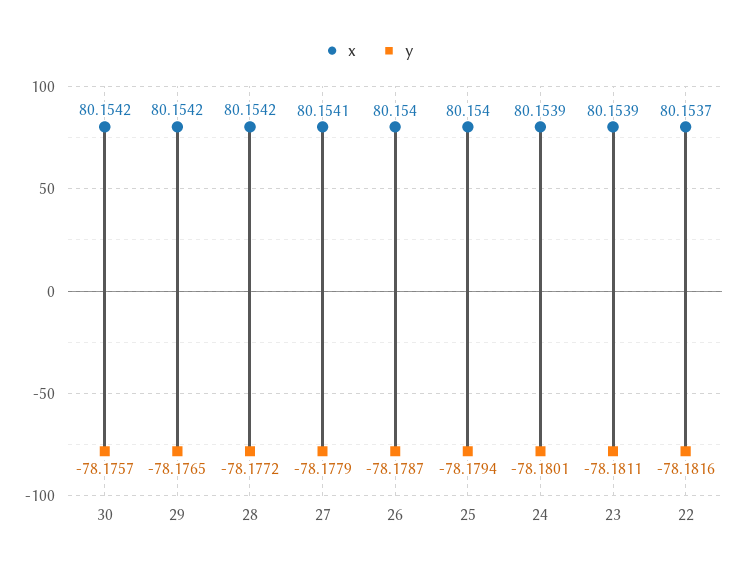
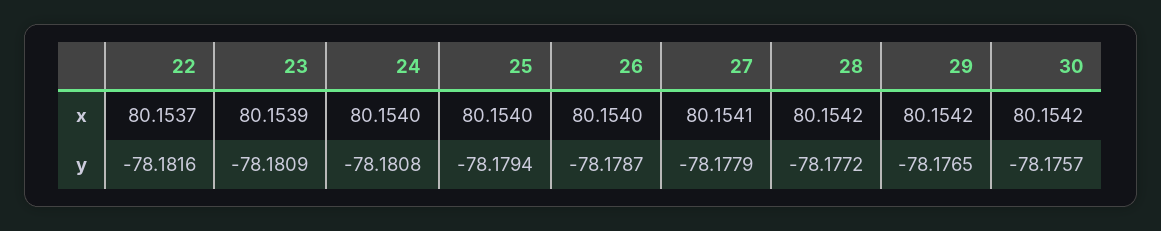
  {
    "x": {
      "30": 80.1542,
      "29": 80.1542,
      "28": 80.1542,
      "27": 80.1541,
      "26": 80.154,
      "25": 80.154,
-     "24": 80.1539,
+     "24": 80.154,
      "23": 80.1539,
      "22": 80.1537
    },
    "y": {
      "30": -78.1757,
      "29": -78.1765,
      "28": -78.1772,
      "27": -78.1779,
      "26": -78.1787,
      "25": -78.1794,
-     "24": -78.1801,
+     "24": -78.1808,
-     "23": -78.1811,
+     "23": -78.1809,
      "22": -78.1816
    }
  }

